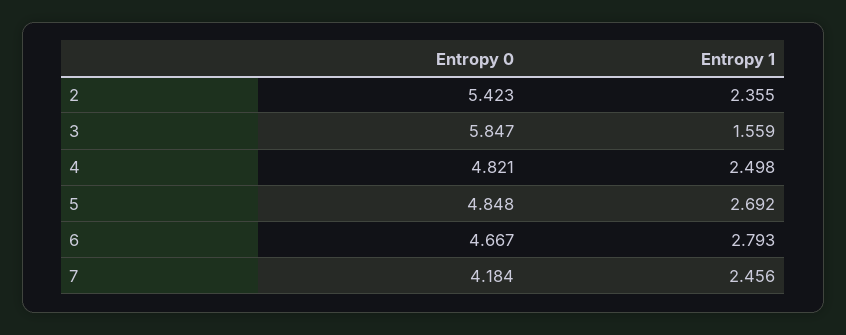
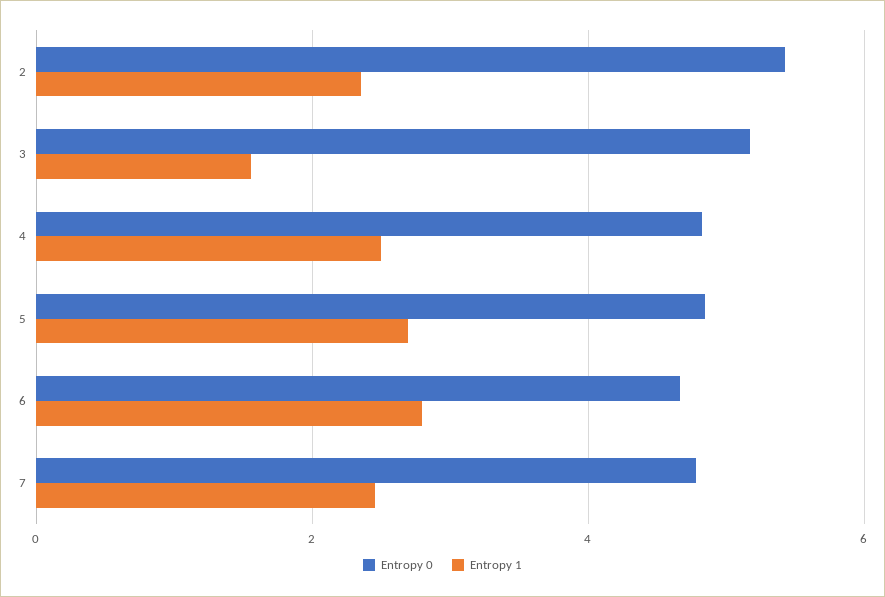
  {
    "Entropy 0": {
      "2": 5.423,
-     "3": 5.847,
+     "3": 5.2,
      "4": 4.821,
      "5": 4.848,
      "6": 4.667,
-     "7": 4.184
+     "7": 4.8
    },
    "Entropy 1": {
      "2": 2.355,
      "3": 1.559,
      "4": 2.498,
      "5": 2.692,
      "6": 2.793,
      "7": 2.456
    }
  }

